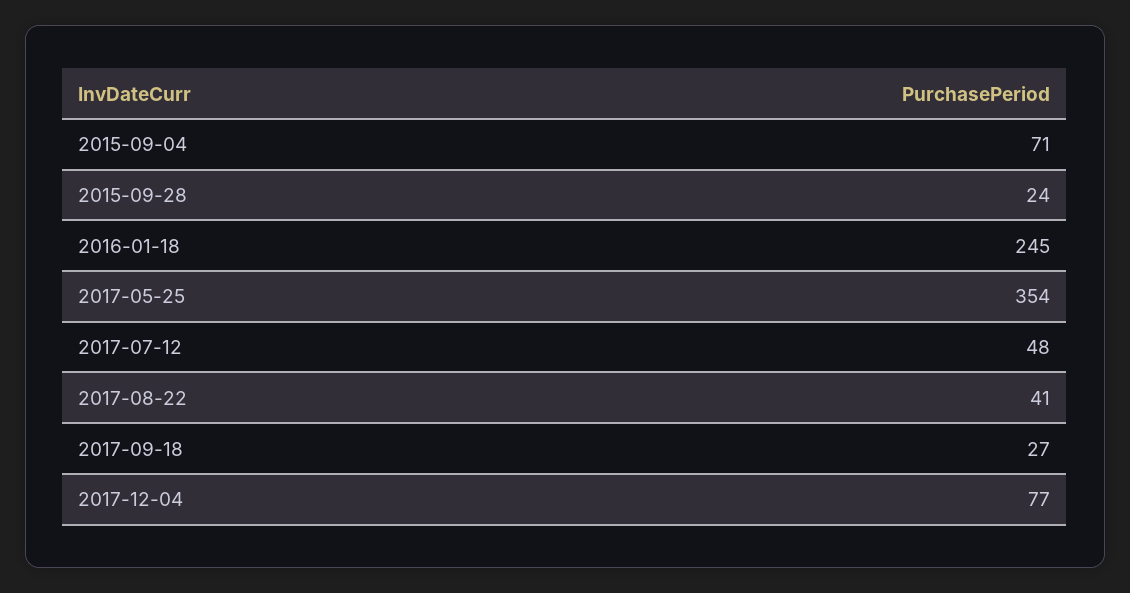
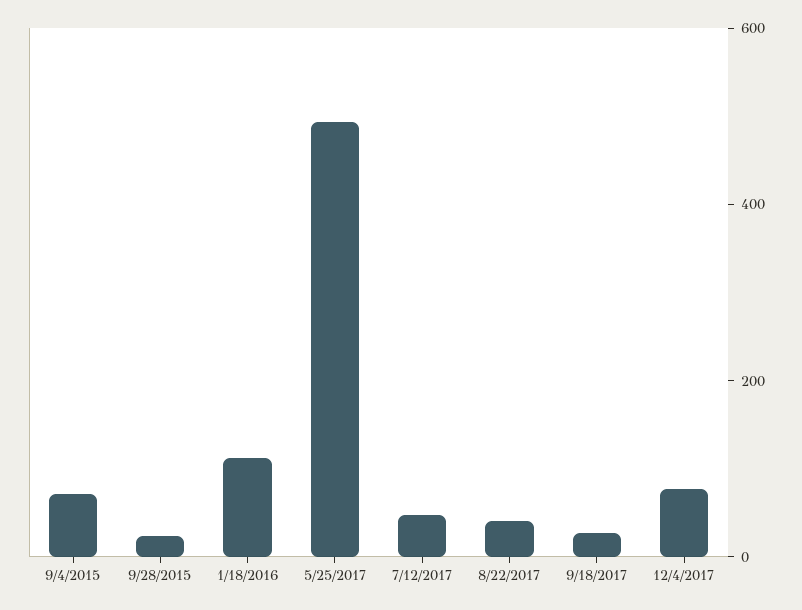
  {
    "2015-09-04": 71,
    "2015-09-28": 24,
-   "2016-01-18": 245,
+   "2016-01-18": 100,
-   "2017-05-25": 354,
+   "2017-05-25": 500,
    "2017-07-12": 48,
    "2017-08-22": 41,
    "2017-09-18": 27,
    "2017-12-04": 77
  }

